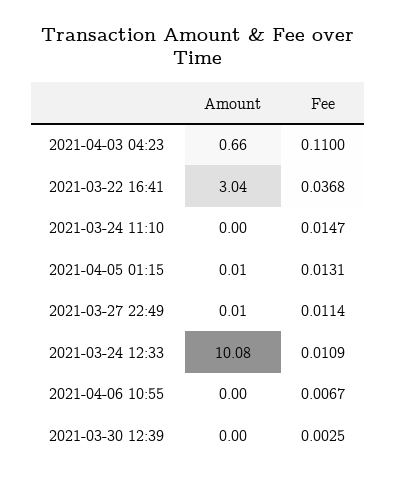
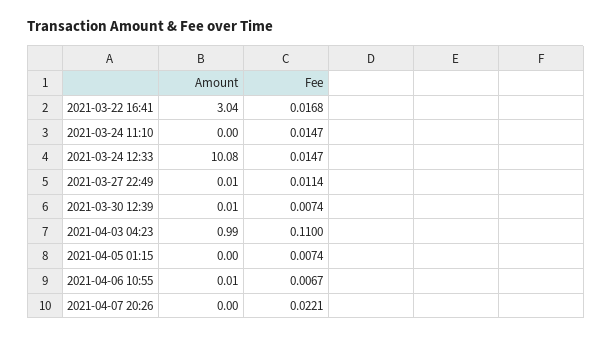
  {
    "Amount": {
-     "2021-04-03 04:23": 0.66,
+     "2021-04-03 04:23": 0.99,
      "2021-03-22 16:41": 3.04,
      "2021-03-24 11:10": 0,
-     "2021-04-05 01:15": 0.01,
+     "2021-04-05 01:15": 0,
      "2021-03-27 22:49": 0.01,
      "2021-03-24 12:33": 10.08,
-     "2021-04-06 10:55": 0,
+     "2021-04-06 10:55": 0.01,
-     "2021-03-30 12:39": 0
+     "2021-03-30 12:39": 0.01,
+     "2021-04-07 20:26": 0
    },
    "Fee": {
      "2021-04-03 04:23": 0.11,
-     "2021-03-22 16:41": 0.0368,
+     "2021-03-22 16:41": 0.0168,
      "2021-03-24 11:10": 0.0147,
-     "2021-04-05 01:15": 0.0131,
+     "2021-04-05 01:15": 0.0074,
      "2021-03-27 22:49": 0.0114,
-     "2021-03-24 12:33": 0.0109,
+     "2021-03-24 12:33": 0.0147,
      "2021-04-06 10:55": 0.0067,
-     "2021-03-30 12:39": 0.0025
+     "2021-03-30 12:39": 0.0074,
+     "2021-04-07 20:26": 0.0221
    }
  }

